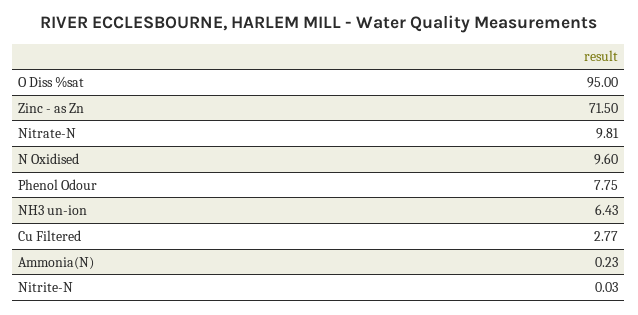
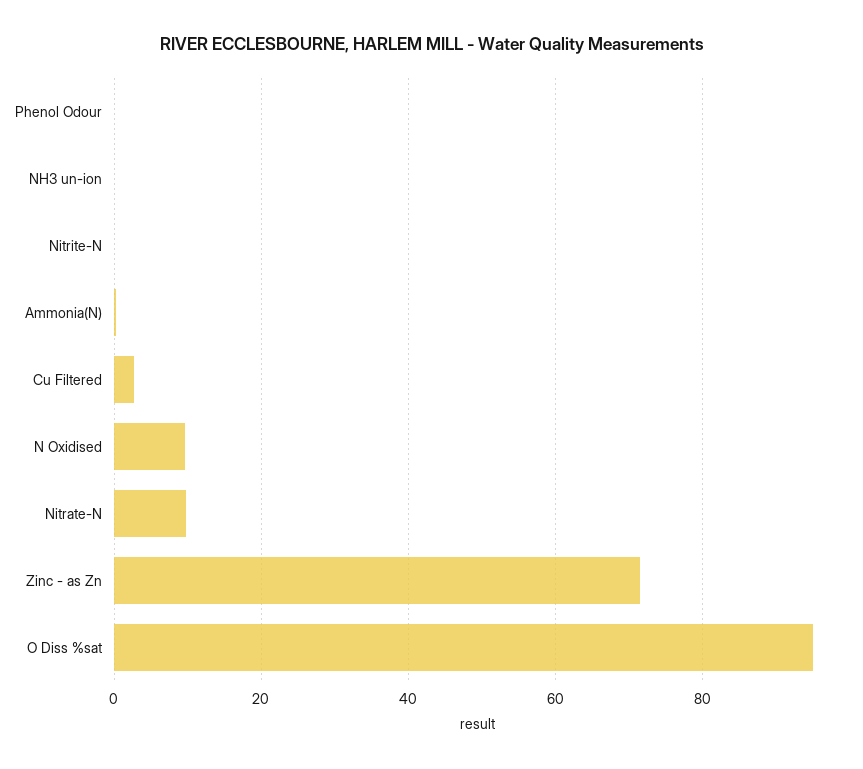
  {
    "O Diss %sat": 95,
    "Zinc - as Zn": 71.5,
    "Nitrate-N": 9.81,
    "N Oxidised": 9.6,
-   "Phenol Odour": 7.75,
+   "Phenol Odour": 0,
-   "NH3 un-ion": 6.43,
+   "NH3 un-ion": 0,
    "Cu Filtered": 2.77,
    "Ammonia(N)": 0.23,
    "Nitrite-N": 0.03
  }

